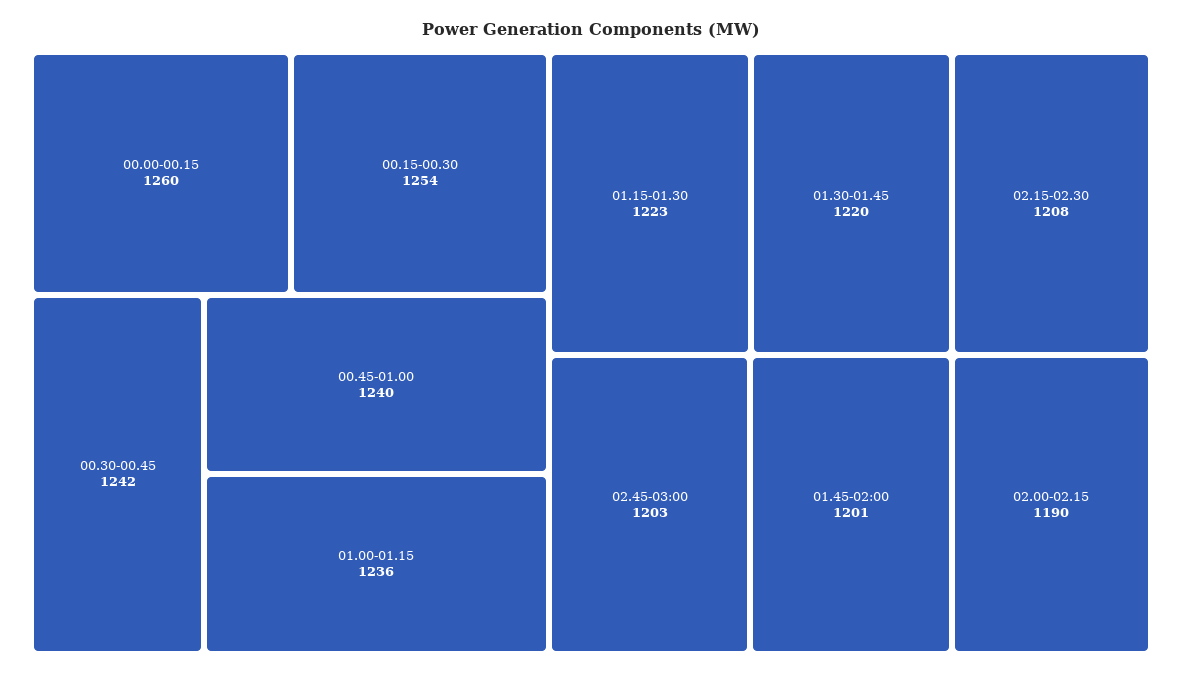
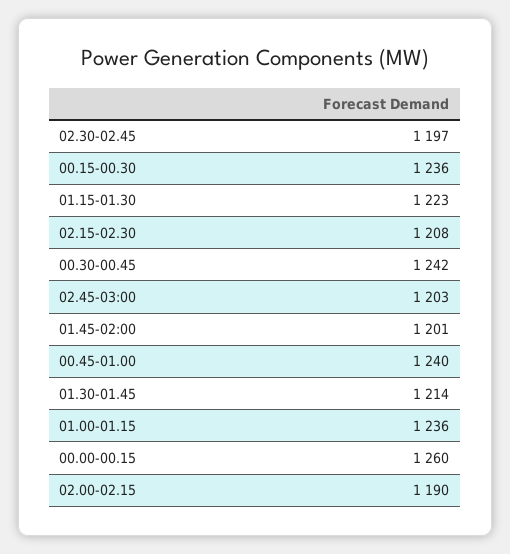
  {
    "00.00-00.15": 1260,
-   "00.15-00.30": 1254,
+   "00.15-00.30": 1236,
    "00.30-00.45": 1242,
    "00.45-01.00": 1240,
    "01.00-01.15": 1236,
    "01.15-01.30": 1223,
-   "01.30-01.45": 1220,
+   "01.30-01.45": 1214,
    "02.15-02.30": 1208,
    "02.45-03:00": 1203,
    "01.45-02:00": 1201,
-   "02.00-02.15": 1190
+   "02.00-02.15": 1190,
+   "02.30-02.45": 1197
  }

